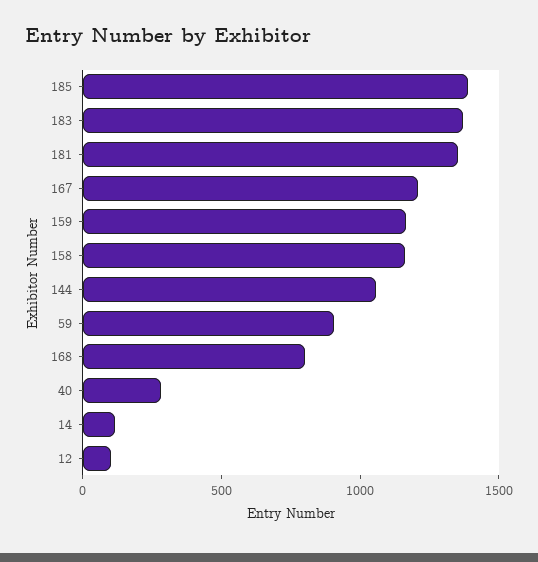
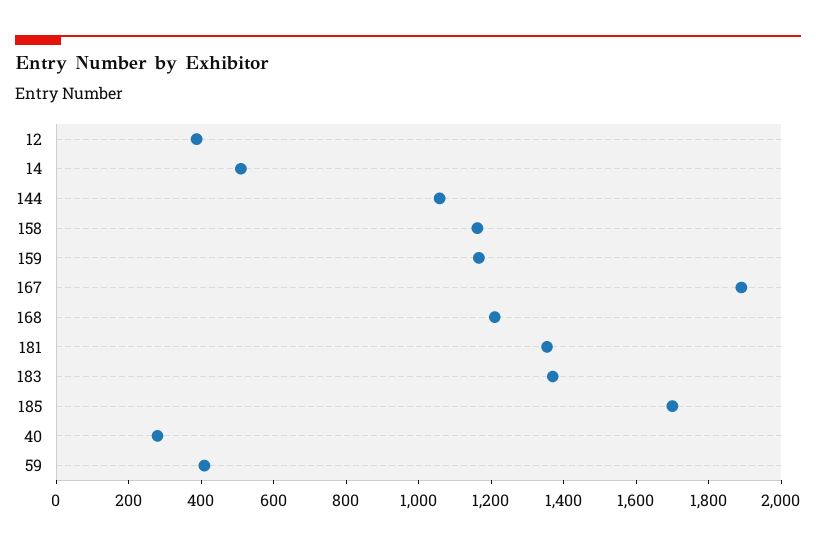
  {
-   "185": 1400,
+   "185": 1700,
    "183": 1350,
    "181": 1350,
-   "167": 1200,
+   "167": 1900,
    "159": 1150,
    "158": 1150,
    "144": 1050,
-   "59": 900,
+   "59": 400,
-   "168": 800,
+   "168": 1200,
    "40": 300,
-   "14": 100,
+   "14": 500,
-   "12": 100
+   "12": 400
  }

